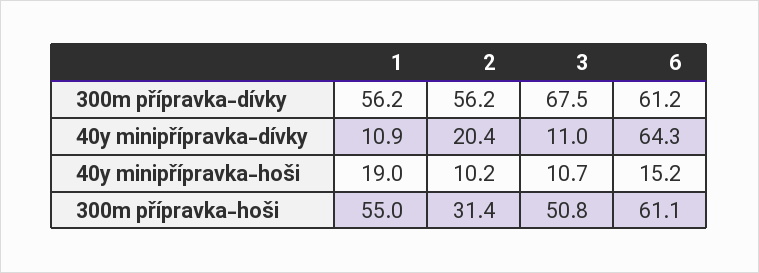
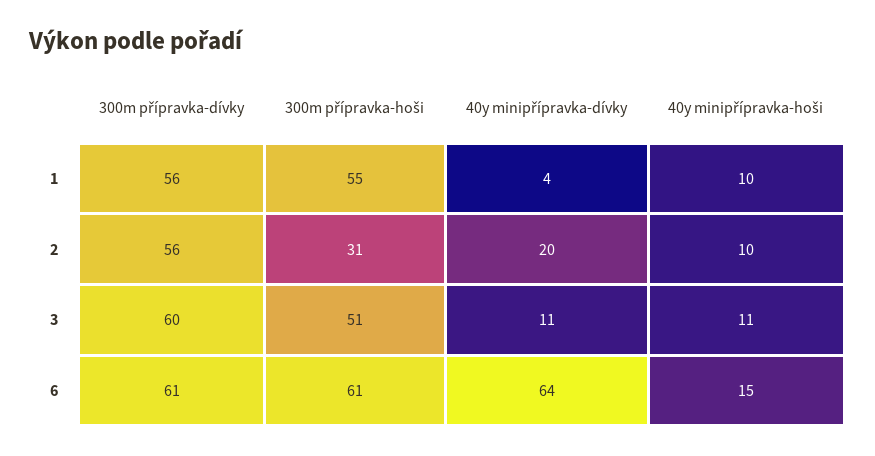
  {
    "1": {
      "300m přípravka-dívky": 56.2,
-     "40y minipřípravka-dívky": 10.9,
+     "40y minipřípravka-dívky": 4,
-     "40y minipřípravka-hoši": 19,
+     "40y minipřípravka-hoši": 10,
      "300m přípravka-hoši": 55
    },
    "2": {
      "300m přípravka-dívky": 56.2,
      "40y minipřípravka-dívky": 20.4,
      "40y minipřípravka-hoši": 10.2,
      "300m přípravka-hoši": 31.4
    },
    "3": {
-     "300m přípravka-dívky": 67.5,
+     "300m přípravka-dívky": 60,
      "40y minipřípravka-dívky": 11,
      "40y minipřípravka-hoši": 10.7,
      "300m přípravka-hoši": 50.8
    },
    "6": {
      "300m přípravka-dívky": 61.2,
      "40y minipřípravka-dívky": 64.3,
      "40y minipřípravka-hoši": 15.2,
      "300m přípravka-hoši": 61.1
    }
  }

